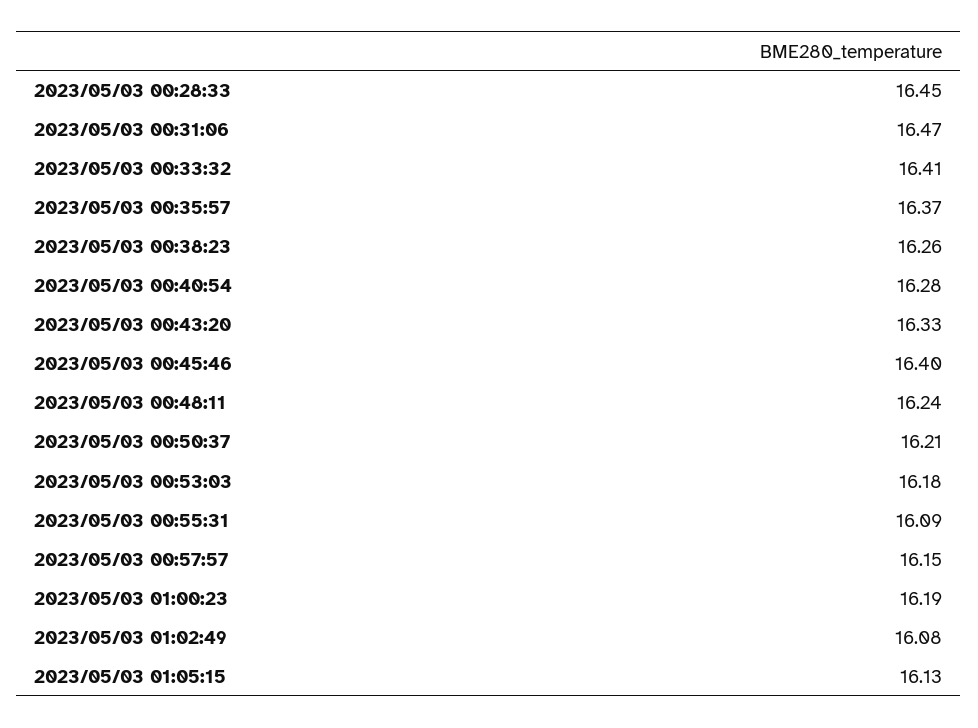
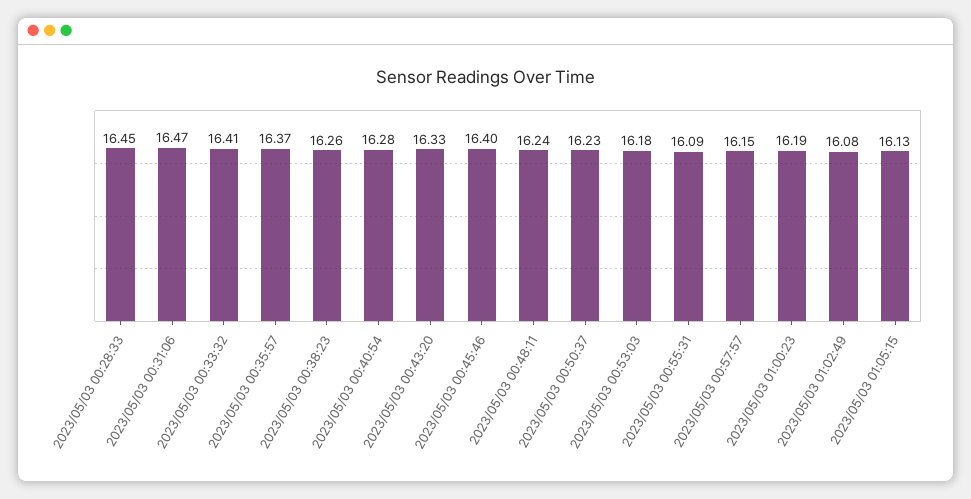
  {
    "2023/05/03 00:28:33": 16.45,
    "2023/05/03 00:31:06": 16.47,
    "2023/05/03 00:33:32": 16.41,
    "2023/05/03 00:35:57": 16.37,
    "2023/05/03 00:38:23": 16.26,
    "2023/05/03 00:40:54": 16.28,
    "2023/05/03 00:43:20": 16.33,
    "2023/05/03 00:45:46": 16.4,
    "2023/05/03 00:48:11": 16.24,
-   "2023/05/03 00:50:37": 16.21,
+   "2023/05/03 00:50:37": 16.23,
    "2023/05/03 00:53:03": 16.18,
    "2023/05/03 00:55:31": 16.09,
    "2023/05/03 00:57:57": 16.15,
    "2023/05/03 01:00:23": 16.19,
    "2023/05/03 01:02:49": 16.08,
    "2023/05/03 01:05:15": 16.13
  }

